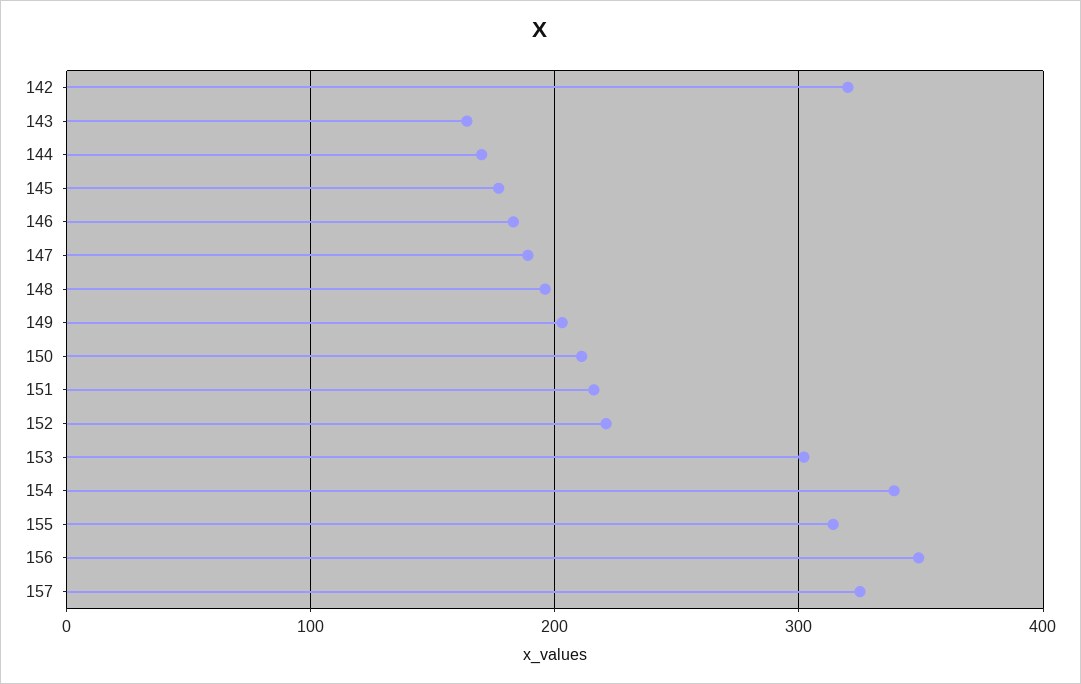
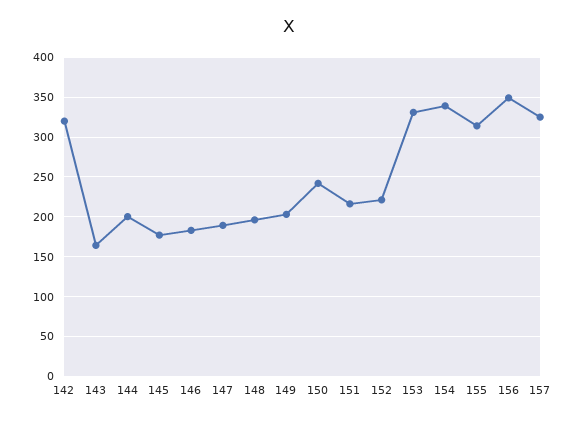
  {
    "142": 320,
    "143": 160,
-   "144": 170,
+   "144": 200,
    "145": 180,
    "146": 180,
    "147": 190,
    "148": 200,
    "149": 200,
-   "150": 210,
+   "150": 240,
    "151": 220,
    "152": 220,
-   "153": 300,
+   "153": 330,
    "154": 340,
    "155": 310,
    "156": 350,
    "157": 330
  }

